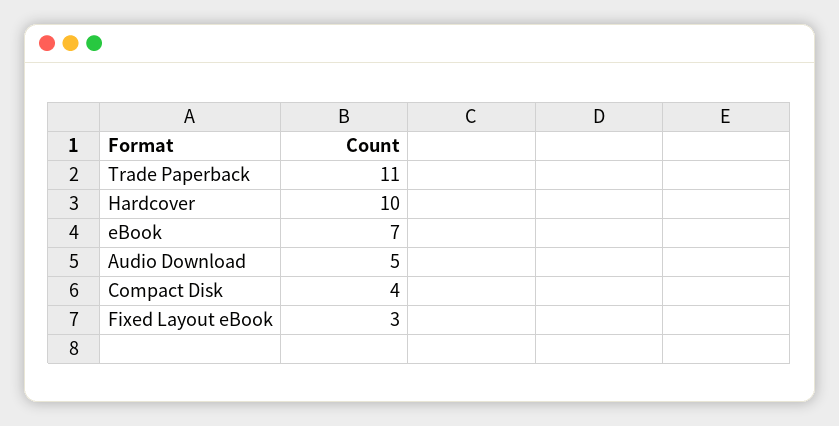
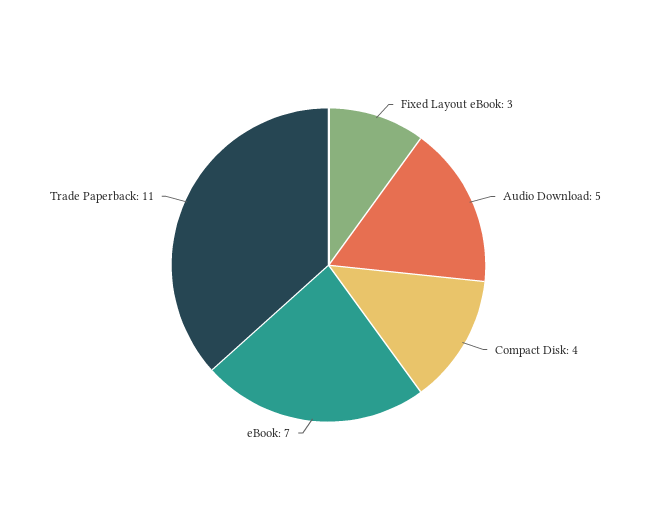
  {
    "Trade Paperback": 11,
-   "Hardcover": 10,
    "eBook": 7,
    "Audio Download": 5,
    "Compact Disk": 4,
    "Fixed Layout eBook": 3
  }

